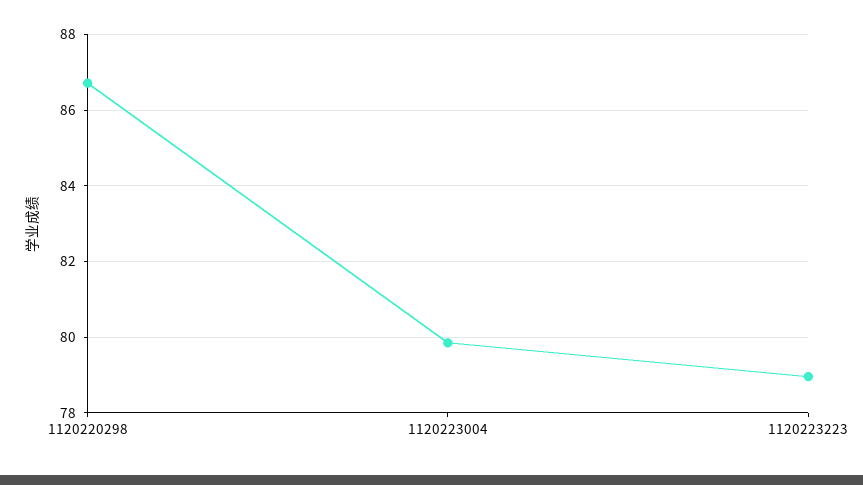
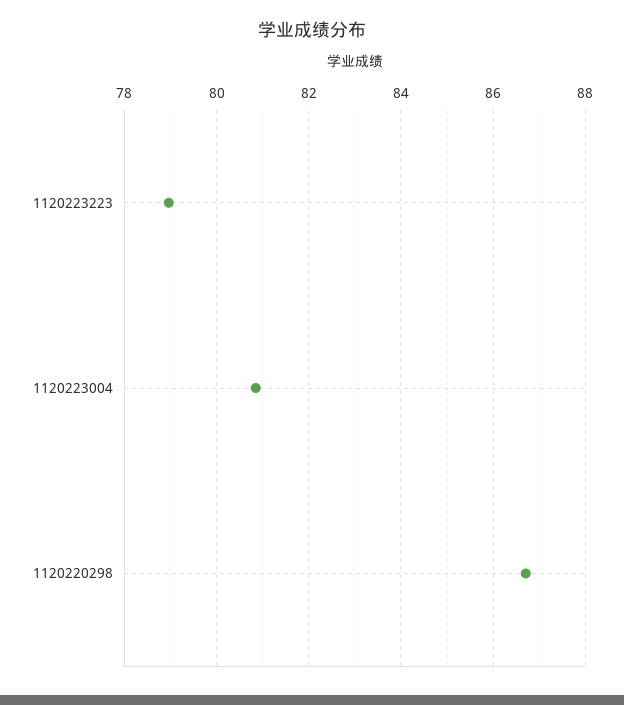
  {
    "1120220298": 86.8,
-   "1120223004": 79.8,
+   "1120223004": 80.8,
    "1120223223": 79
  }

